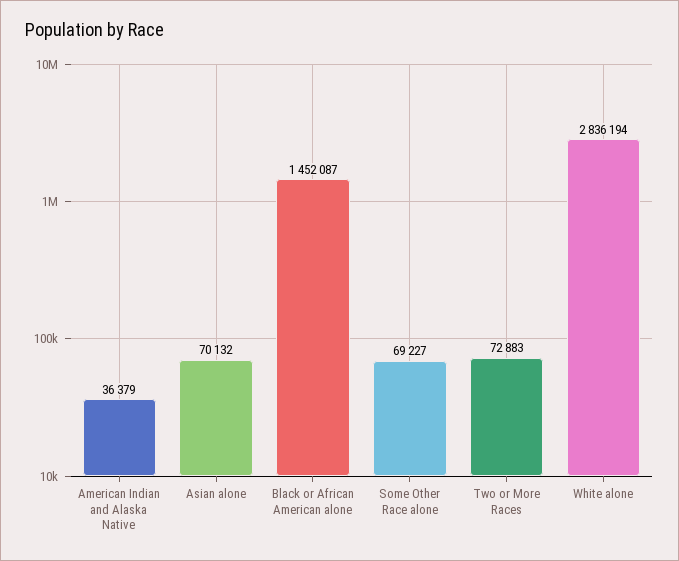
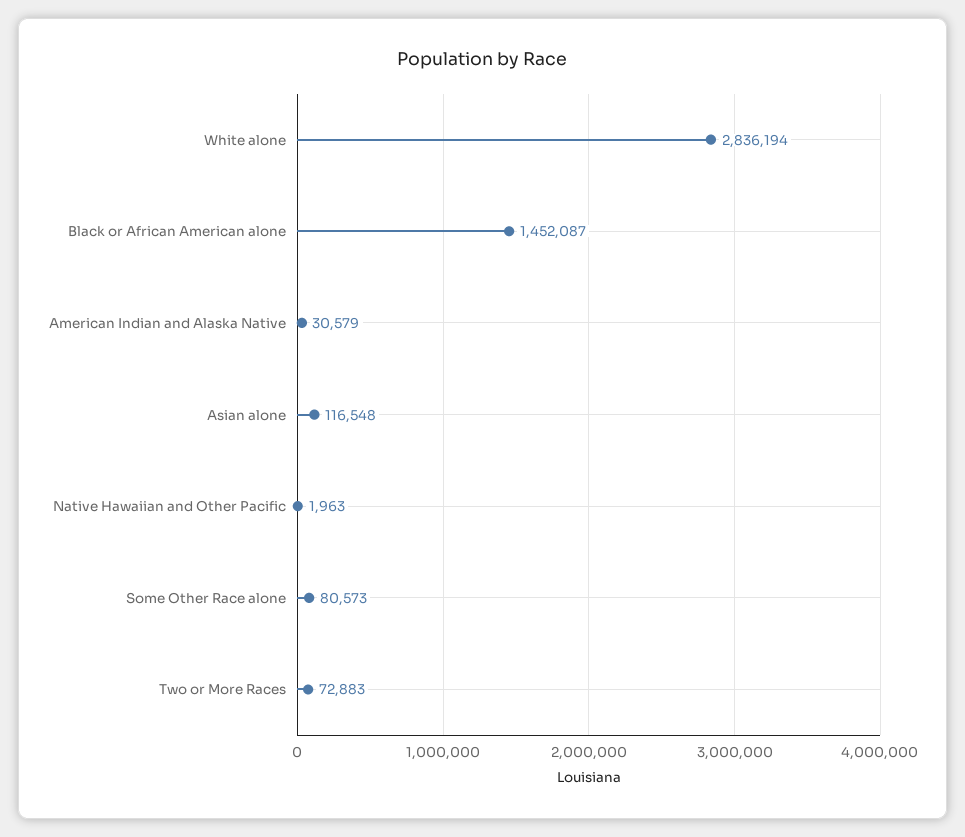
  {
-   "American Indian and Alaska Native": 36379,
+   "American Indian and Alaska Native": 30579,
-   "Asian alone": 70132,
+   "Asian alone": 116548,
    "Black or African American alone": 1452087,
-   "Some Other Race alone": 69227,
+   "Some Other Race alone": 80573,
    "Two or More Races": 72883,
-   "White alone": 2836194
+   "White alone": 2836194,
+   "Native Hawaiian and Other Pacific": 1963
  }

